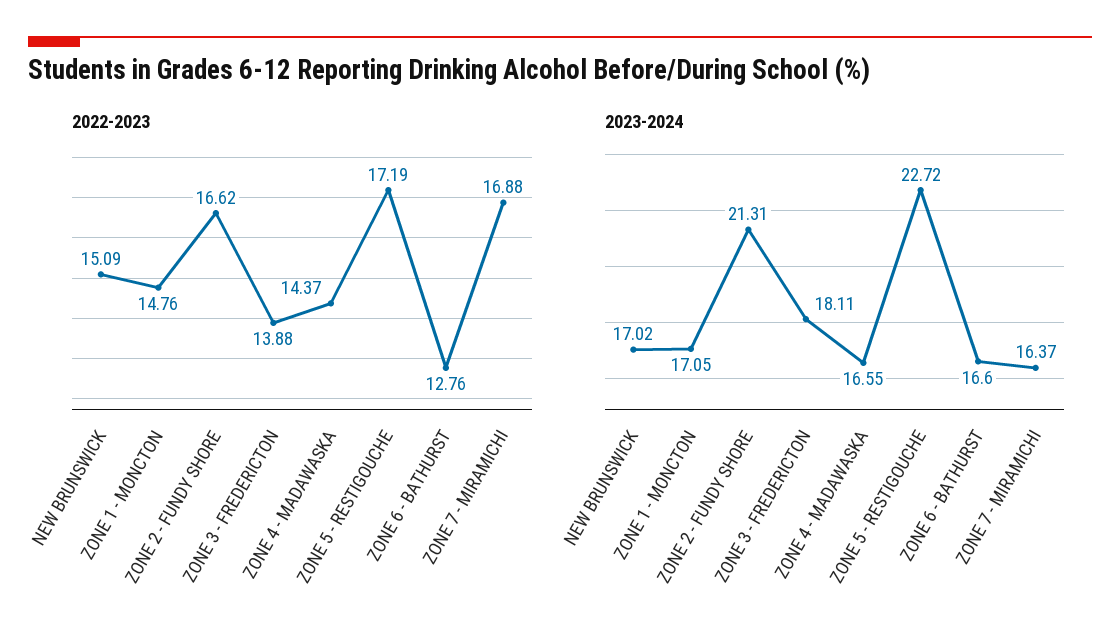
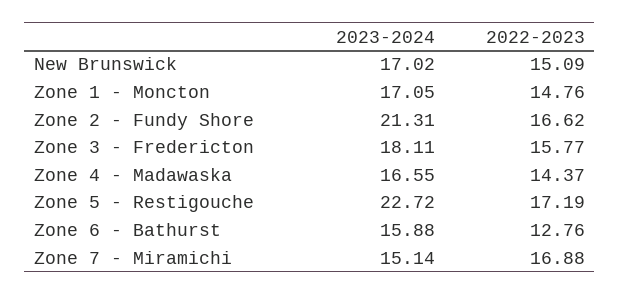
  {
    "2022-2023": {
      "NEW BRUNSWICK": 15.09,
      "ZONE 1 - MONCTON": 14.76,
      "ZONE 2 - FUNDY SHORE": 16.62,
-     "ZONE 3 - FREDERICTON": 13.88,
+     "ZONE 3 - FREDERICTON": 15.77,
      "ZONE 4 - MADAWASKA": 14.37,
      "ZONE 5 - RESTIGOUCHE": 17.19,
      "ZONE 6 - BATHURST": 12.76,
      "ZONE 7 - MIRAMICHI": 16.88
    },
    "2023-2024": {
      "NEW BRUNSWICK": 17.02,
      "ZONE 1 - MONCTON": 17.05,
      "ZONE 2 - FUNDY SHORE": 21.31,
      "ZONE 3 - FREDERICTON": 18.11,
      "ZONE 4 - MADAWASKA": 16.55,
      "ZONE 5 - RESTIGOUCHE": 22.72,
-     "ZONE 6 - BATHURST": 16.6,
+     "ZONE 6 - BATHURST": 15.88,
-     "ZONE 7 - MIRAMICHI": 16.37
+     "ZONE 7 - MIRAMICHI": 15.14
    }
  }

